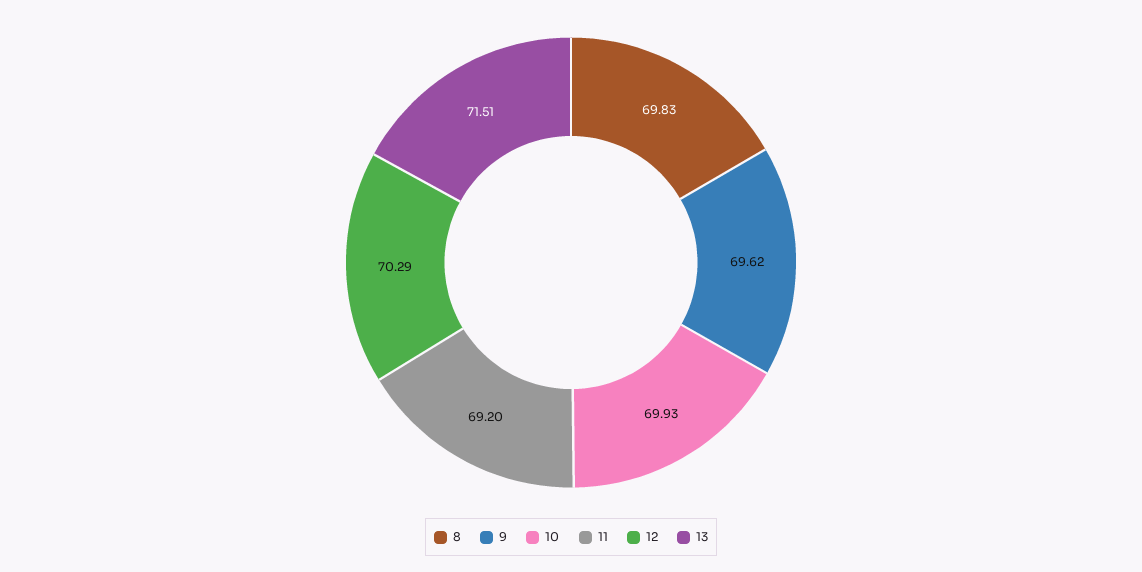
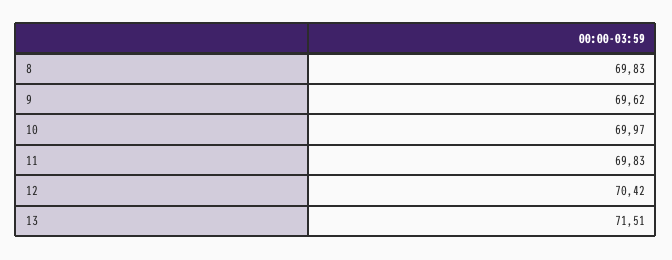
  {
    "8": 69.83,
    "9": 69.62,
-   "10": 69.93,
+   "10": 69.97,
-   "11": 69.2,
+   "11": 69.83,
-   "12": 70.29,
+   "12": 70.42,
    "13": 71.51
  }

